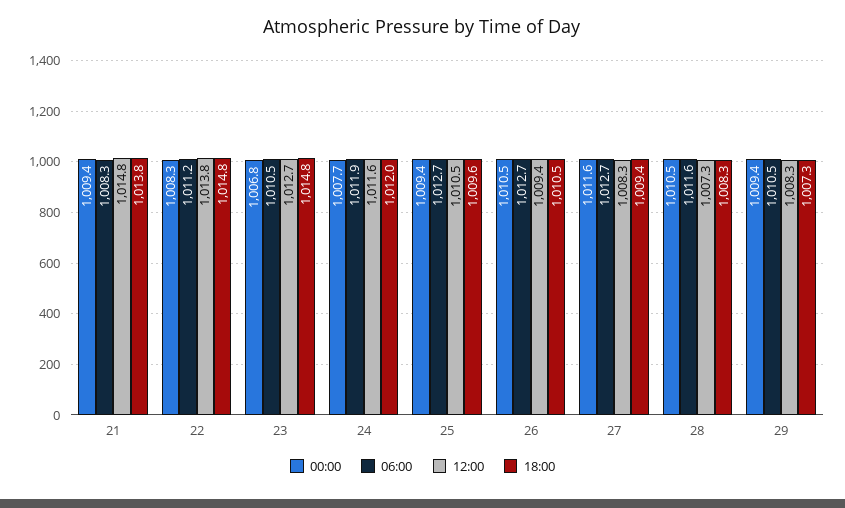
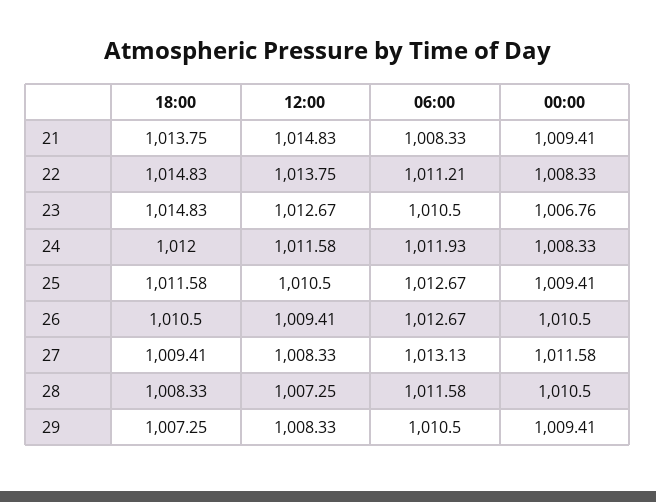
  {
    "00:00": {
      "21": 1009.41,
      "22": 1008.33,
      "23": 1006.76,
-     "24": 1007.7,
+     "24": 1008.33,
      "25": 1009.41,
      "26": 1010.5,
      "27": 1011.58,
      "28": 1010.5,
      "29": 1009.41
    },
    "06:00": {
      "21": 1008.33,
      "22": 1011.21,
      "23": 1010.5,
      "24": 1011.93,
      "25": 1012.67,
      "26": 1012.67,
-     "27": 1012.7,
+     "27": 1013.13,
      "28": 1011.58,
      "29": 1010.5
    },
    "12:00": {
      "21": 1014.83,
      "22": 1013.75,
      "23": 1012.67,
      "24": 1011.58,
      "25": 1010.5,
      "26": 1009.41,
      "27": 1008.33,
      "28": 1007.25,
      "29": 1008.33
    },
    "18:00": {
      "21": 1013.75,
      "22": 1014.83,
      "23": 1014.83,
      "24": 1012,
-     "25": 1009.6,
+     "25": 1011.58,
      "26": 1010.5,
      "27": 1009.41,
      "28": 1008.33,
      "29": 1007.25
    }
  }

